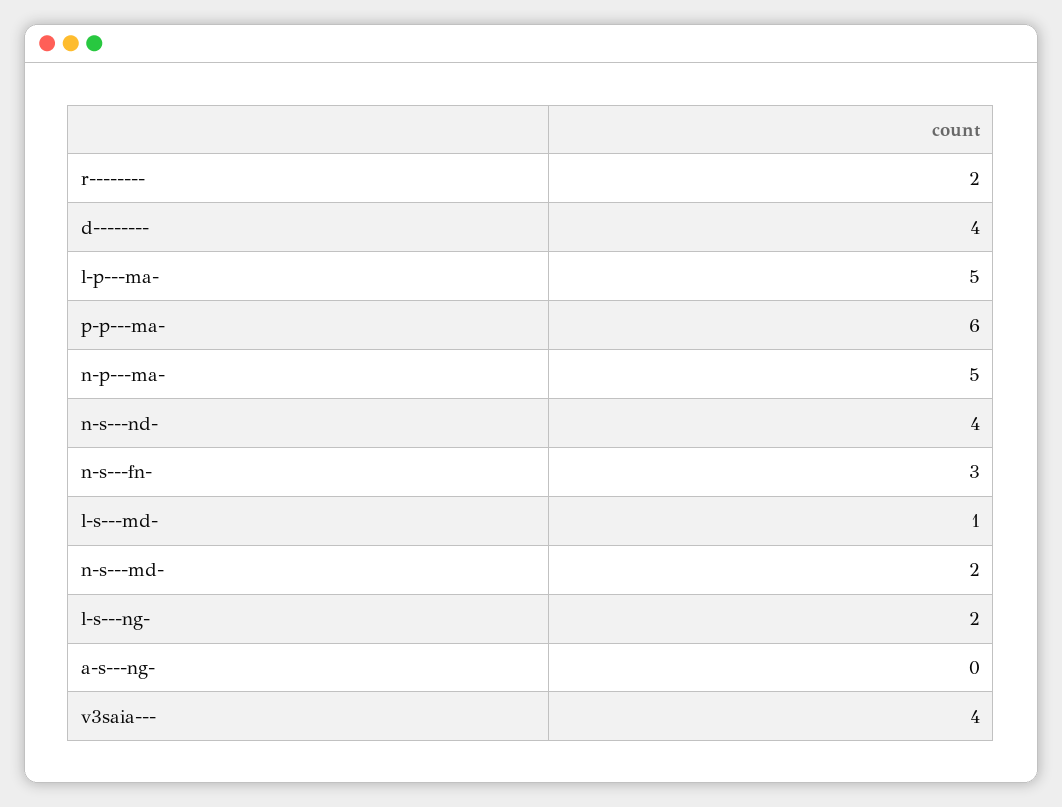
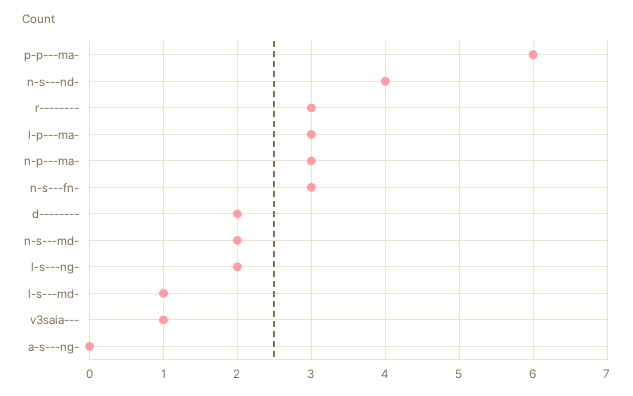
  {
-   "r--------": 2,
+   "r--------": 3,
-   "d--------": 4,
+   "d--------": 2,
-   "l-p---ma-": 5,
+   "l-p---ma-": 3,
    "p-p---ma-": 6,
-   "n-p---ma-": 5,
+   "n-p---ma-": 3,
    "n-s---nd-": 4,
    "n-s---fn-": 3,
    "l-s---md-": 1,
    "n-s---md-": 2,
    "l-s---ng-": 2,
    "a-s---ng-": 0,
-   "v3saia---": 4
+   "v3saia---": 1
  }

